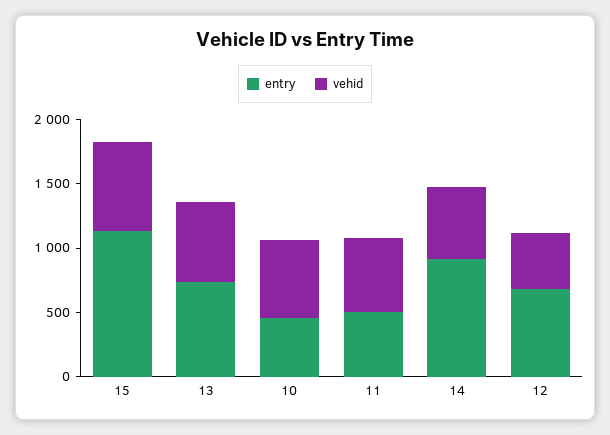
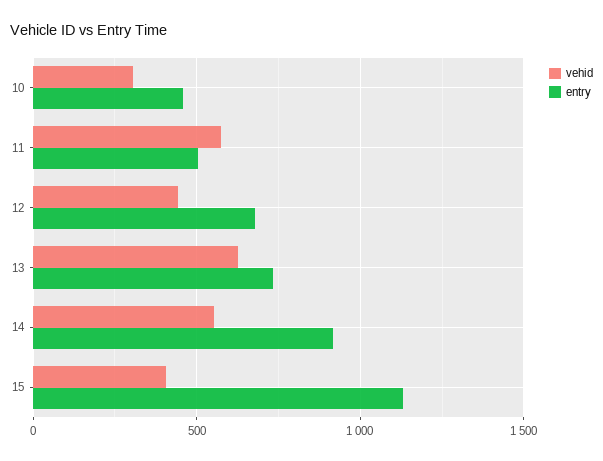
  {
    "entry": {
      "15": 1150,
      "13": 750,
      "10": 450,
      "11": 500,
      "14": 900,
      "12": 700
    },
    "vehid": {
-     "15": 700,
+     "15": 400,
      "13": 650,
-     "10": 600,
+     "10": 300,
      "11": 550,
      "14": 550,
      "12": 450
    }
  }

